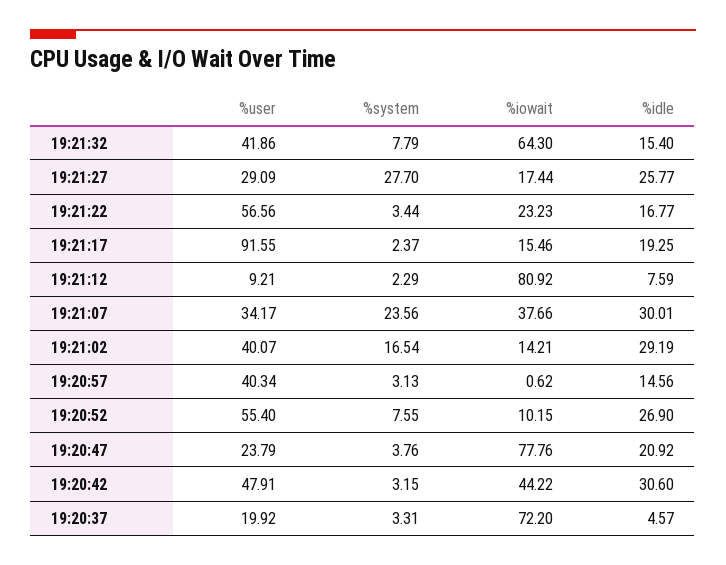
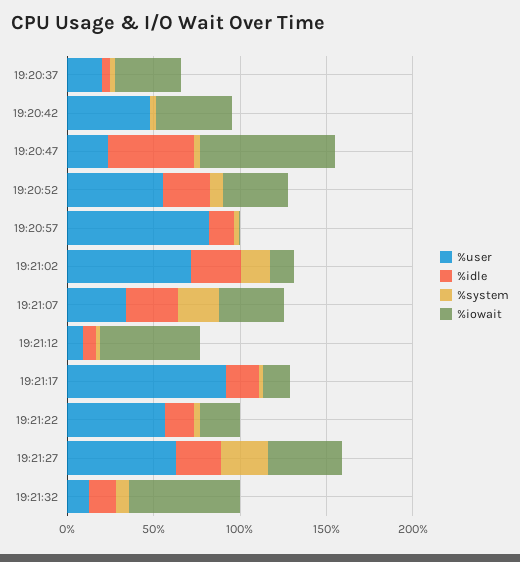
  {
    "%user": {
-     "19:21:32": 41.86,
+     "19:21:32": 10,
-     "19:21:27": 29.09,
+     "19:21:27": 60,
      "19:21:22": 56.56,
      "19:21:17": 91.55,
      "19:21:12": 9.21,
      "19:21:07": 34.17,
-     "19:21:02": 40.07,
+     "19:21:02": 70,
-     "19:20:57": 40.34,
+     "19:20:57": 80,
      "19:20:52": 55.4,
      "19:20:47": 23.79,
      "19:20:42": 47.91,
      "19:20:37": 19.92
    },
    "%system": {
      "19:21:32": 7.79,
      "19:21:27": 27.7,
      "19:21:22": 3.44,
      "19:21:17": 2.37,
      "19:21:12": 2.29,
      "19:21:07": 23.56,
      "19:21:02": 16.54,
      "19:20:57": 3.13,
      "19:20:52": 7.55,
      "19:20:47": 3.76,
      "19:20:42": 3.15,
      "19:20:37": 3.31
    },
    "%iowait": {
      "19:21:32": 64.3,
-     "19:21:27": 17.44,
+     "19:21:27": 40,
      "19:21:22": 23.23,
      "19:21:17": 15.46,
-     "19:21:12": 80.92,
+     "19:21:12": 60,
      "19:21:07": 37.66,
      "19:21:02": 14.21,
      "19:20:57": 0.62,
-     "19:20:52": 10.15,
+     "19:20:52": 40,
      "19:20:47": 77.76,
      "19:20:42": 44.22,
-     "19:20:37": 72.2
+     "19:20:37": 40
    },
    "%idle": {
      "19:21:32": 15.4,
      "19:21:27": 25.77,
      "19:21:22": 16.77,
      "19:21:17": 19.25,
      "19:21:12": 7.59,
      "19:21:07": 30.01,
      "19:21:02": 29.19,
      "19:20:57": 14.56,
      "19:20:52": 26.9,
-     "19:20:47": 20.92,
+     "19:20:47": 50,
-     "19:20:42": 30.6,
+     "19:20:42": 0,
      "19:20:37": 4.57
    }
  }

